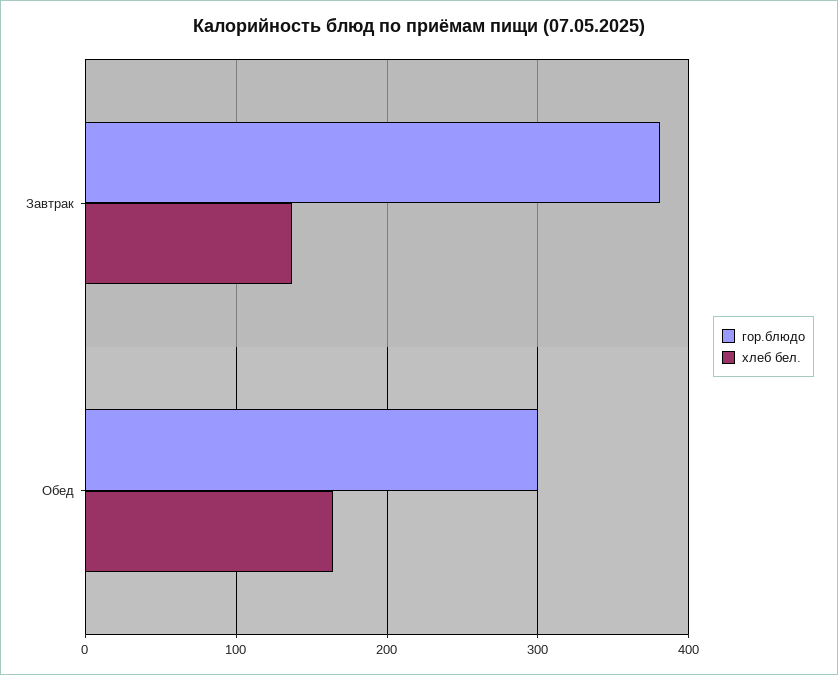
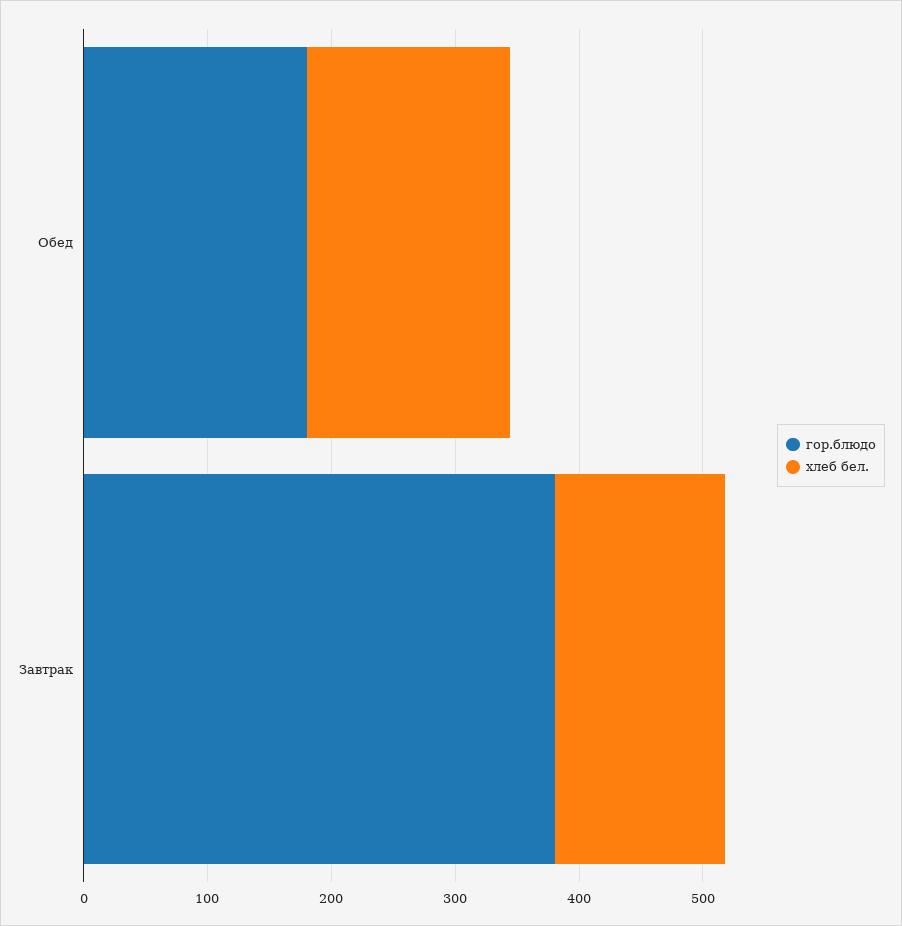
  {
    "гор.блюдо": {
      "Завтрак": 380,
-     "Обед": 300
+     "Обед": 180
    },
    "хлеб бел.": {
      "Завтрак": 140,
      "Обед": 160
    }
  }

